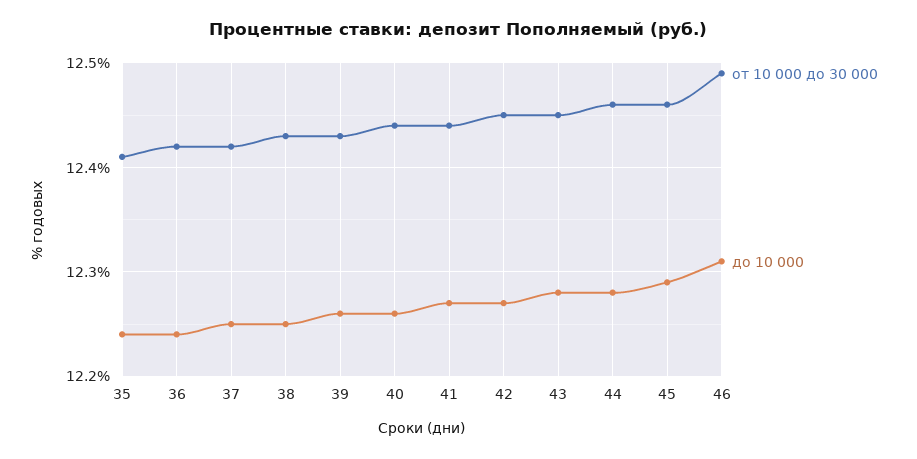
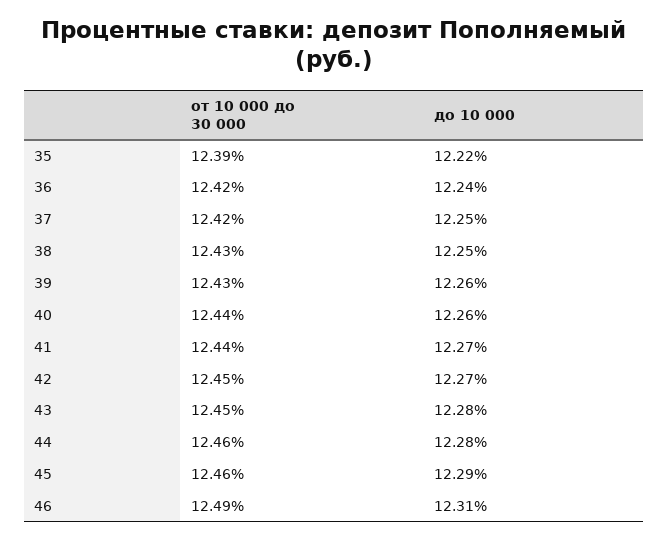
  {
    "от 10 000 до 30 000": {
-     "35": 12.41,
+     "35": 12.39,
      "36": 12.42,
      "37": 12.42,
      "38": 12.43,
      "39": 12.43,
      "40": 12.44,
      "41": 12.44,
      "42": 12.45,
      "43": 12.45,
      "44": 12.46,
      "45": 12.46,
      "46": 12.49
    },
    "до 10 000": {
-     "35": 12.24,
+     "35": 12.22,
      "36": 12.24,
      "37": 12.25,
      "38": 12.25,
      "39": 12.26,
      "40": 12.26,
      "41": 12.27,
      "42": 12.27,
      "43": 12.28,
      "44": 12.28,
      "45": 12.29,
      "46": 12.31
    }
  }

